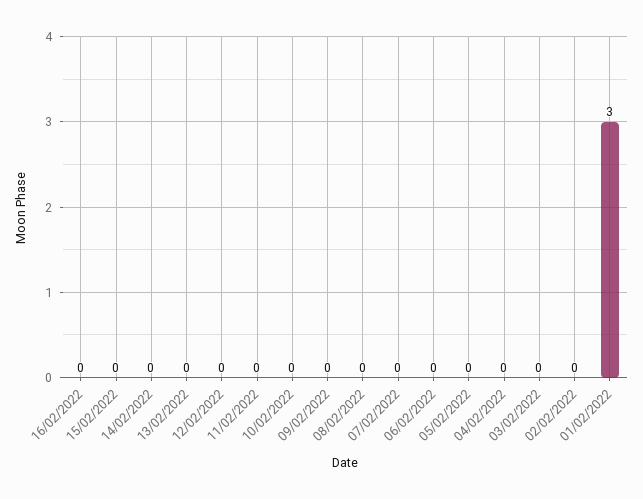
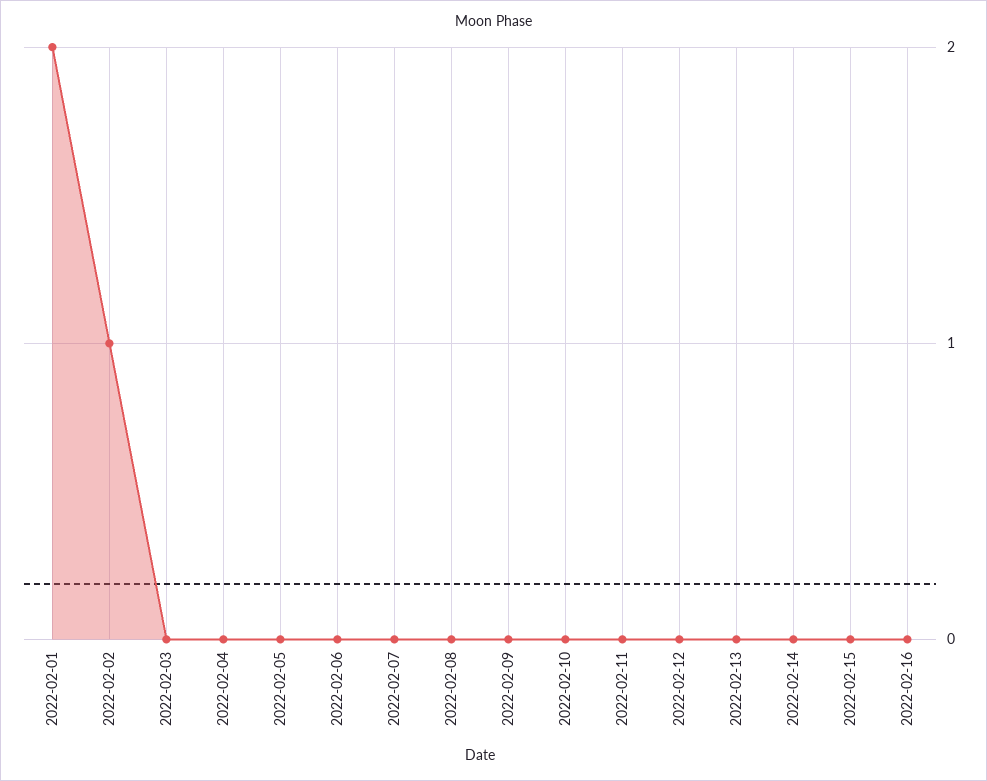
  {
    "16/02/2022": 0,
    "15/02/2022": 0,
    "14/02/2022": 0,
    "13/02/2022": 0,
    "12/02/2022": 0,
    "11/02/2022": 0,
    "10/02/2022": 0,
    "09/02/2022": 0,
    "08/02/2022": 0,
    "07/02/2022": 0,
    "06/02/2022": 0,
    "05/02/2022": 0,
    "04/02/2022": 0,
    "03/02/2022": 0,
-   "02/02/2022": 0,
+   "02/02/2022": 1,
-   "01/02/2022": 3
+   "01/02/2022": 2
  }

